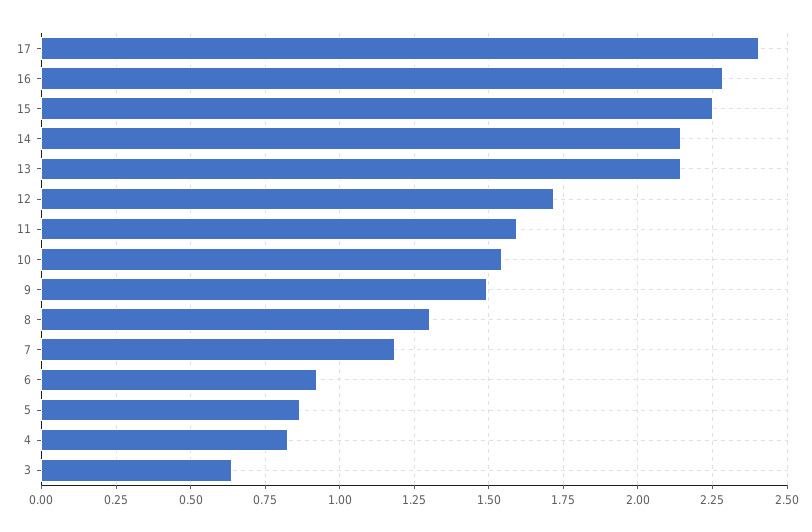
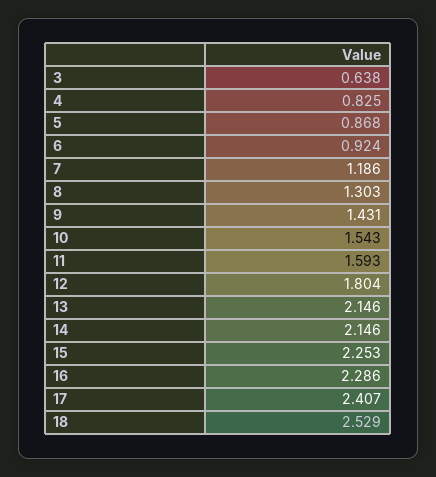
  {
    "17": 2.407,
    "16": 2.286,
    "15": 2.253,
    "14": 2.146,
    "13": 2.146,
-   "12": 1.725,
+   "12": 1.804,
    "11": 1.593,
    "10": 1.543,
-   "9": 1.5,
+   "9": 1.431,
    "8": 1.303,
    "7": 1.186,
    "6": 0.924,
    "5": 0.868,
    "4": 0.825,
-   "3": 0.638
+   "3": 0.638,
+   "18": 2.529
  }

